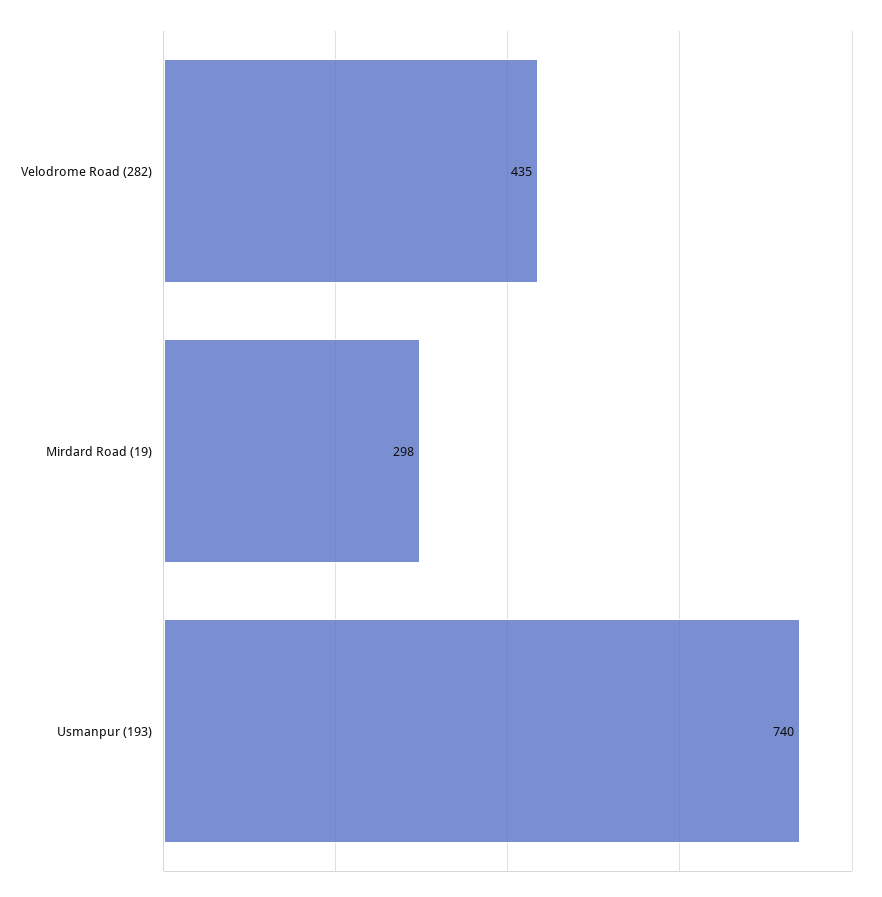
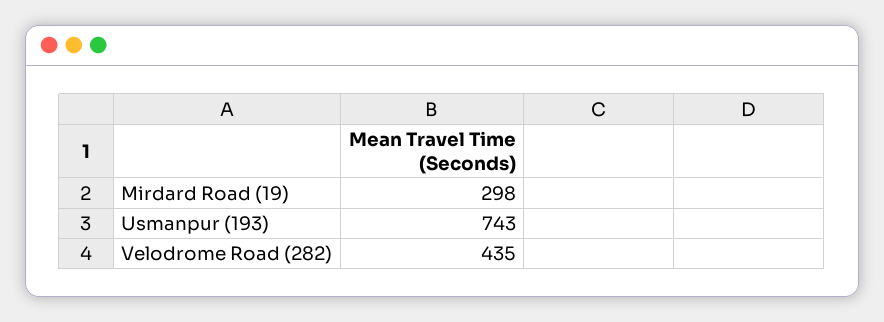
  {
    "Velodrome Road (282)": 435,
    "Mirdard Road (19)": 298,
-   "Usmanpur (193)": 740
+   "Usmanpur (193)": 743
  }

